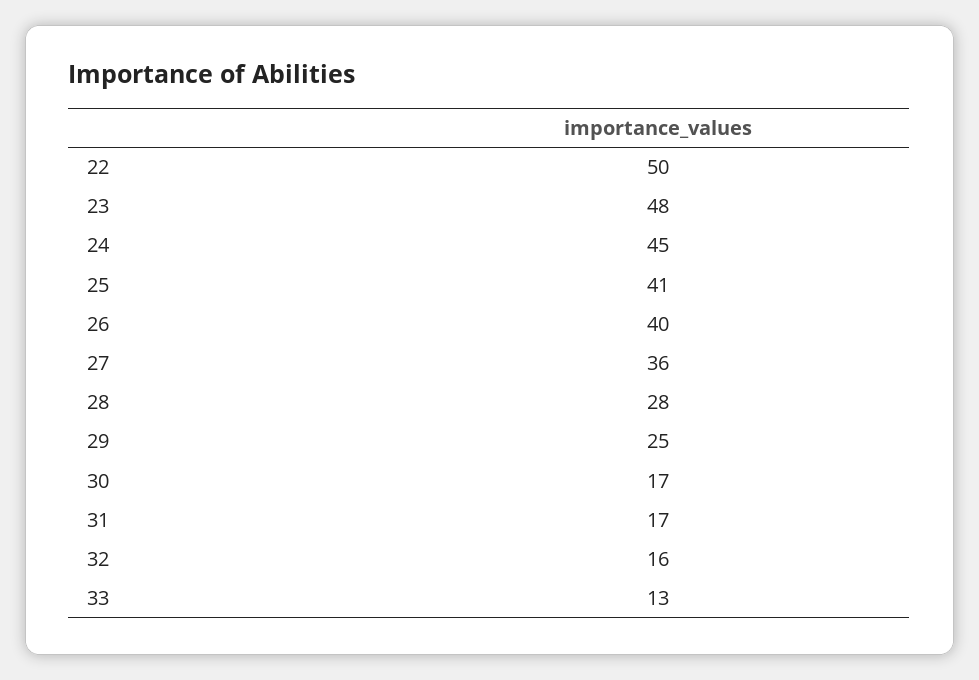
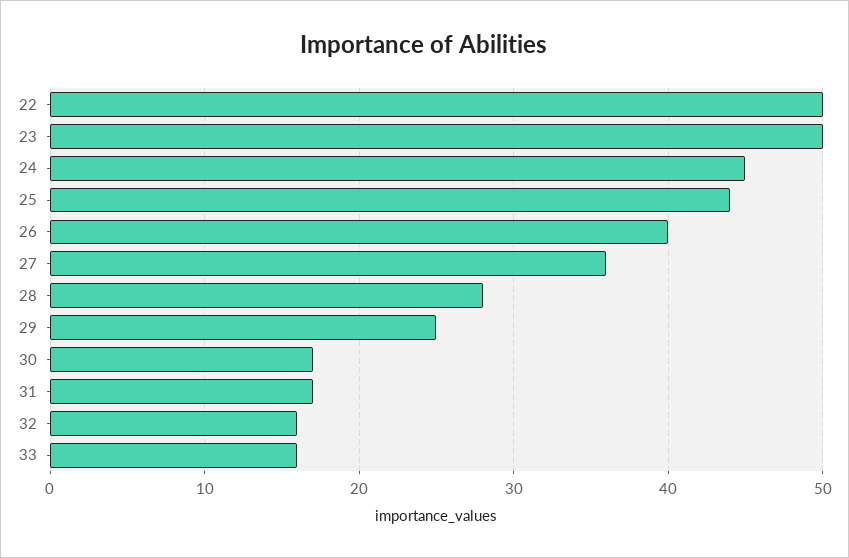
  {
    "22": 50,
-   "23": 48,
+   "23": 50,
    "24": 45,
-   "25": 41,
+   "25": 44,
    "26": 40,
    "27": 36,
    "28": 28,
    "29": 25,
    "30": 17,
    "31": 17,
    "32": 16,
-   "33": 13
+   "33": 16
  }

